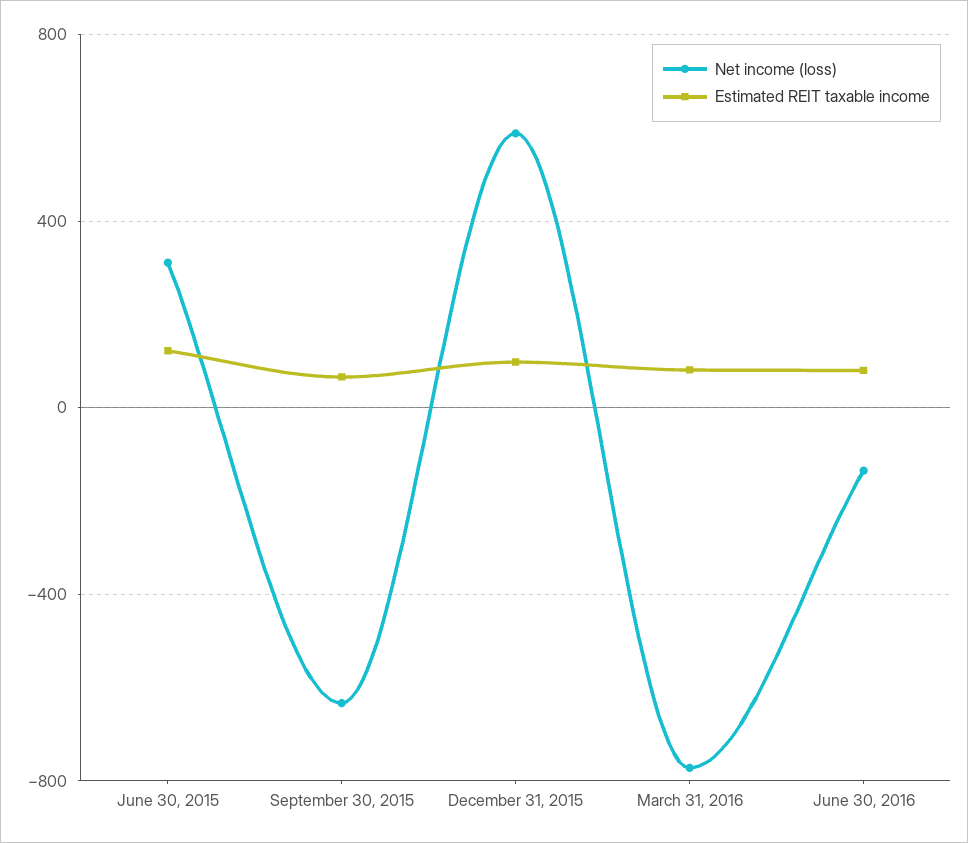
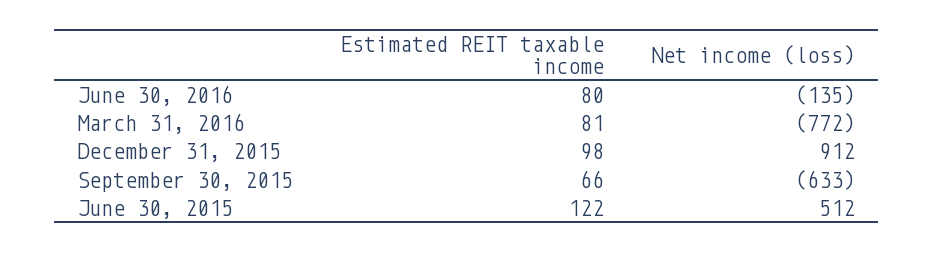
  {
    "Net income (loss)": {
-     "June 30, 2015": 300,
+     "June 30, 2015": 512,
      "September 30, 2015": -633,
-     "December 31, 2015": 600,
+     "December 31, 2015": 912,
      "March 31, 2016": -772,
      "June 30, 2016": -135
    },
    "Estimated REIT taxable income": {
      "June 30, 2015": 122,
      "September 30, 2015": 66,
      "December 31, 2015": 98,
      "March 31, 2016": 81,
      "June 30, 2016": 80
    }
  }

